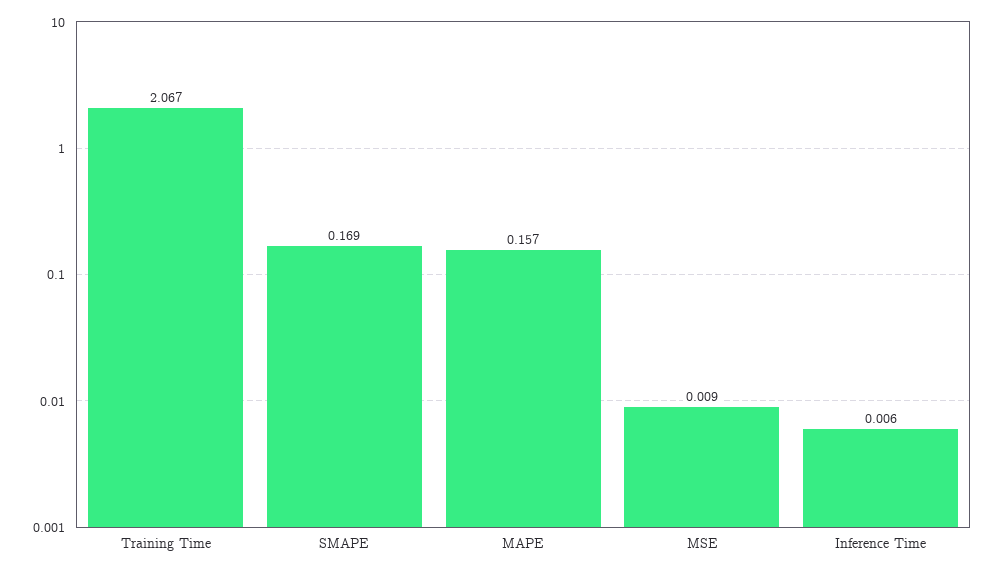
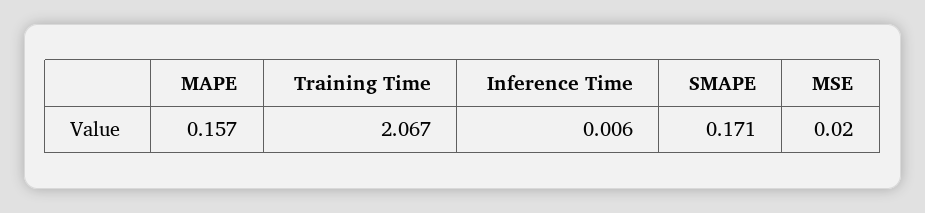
  {
    "Training Time": 2.067,
-   "SMAPE": 0.169,
+   "SMAPE": 0.171,
    "MAPE": 0.157,
-   "MSE": 0.009,
+   "MSE": 0.02,
    "Inference Time": 0.006
  }

